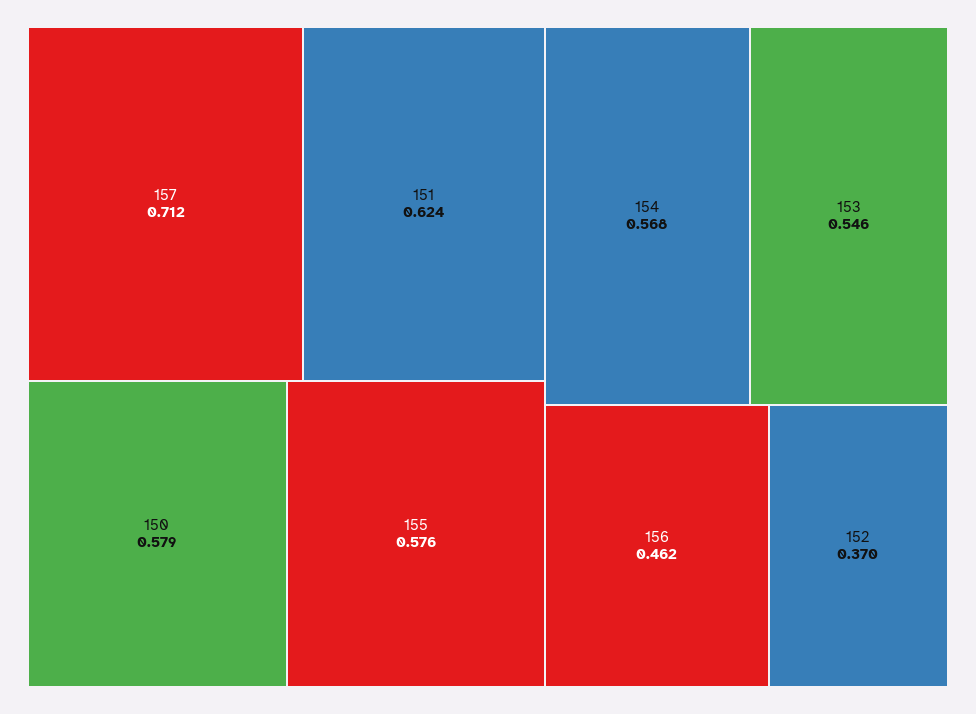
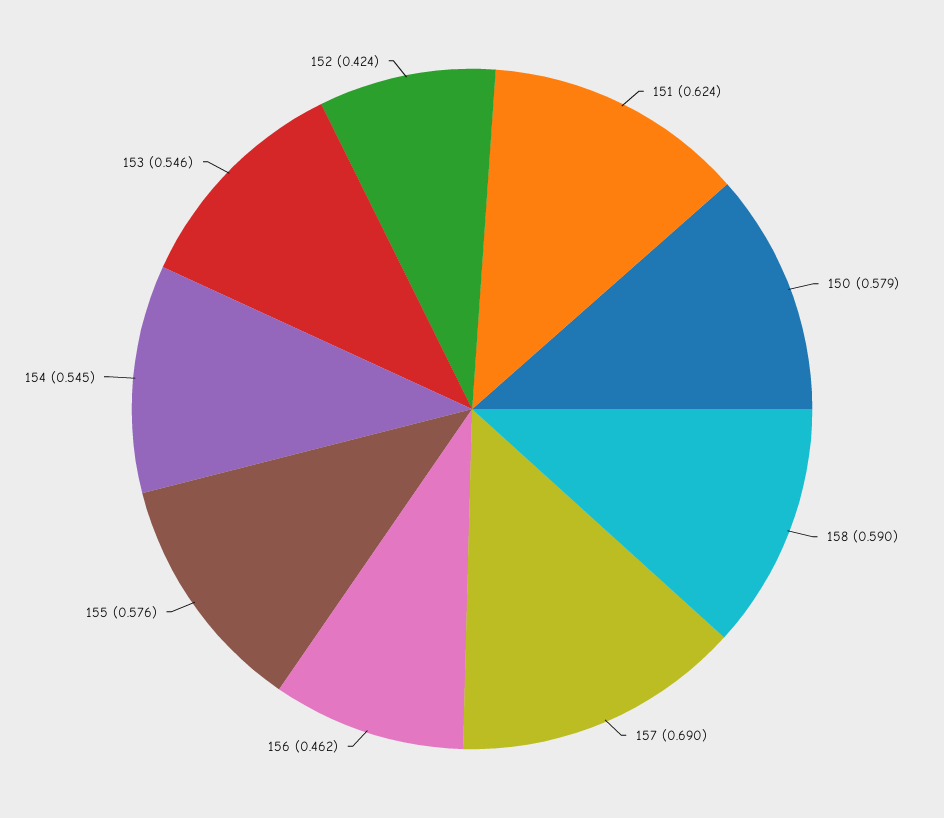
  {
-   "157": 0.712,
+   "157": 0.69,
    "151": 0.624,
    "150": 0.579,
    "155": 0.576,
-   "154": 0.568,
+   "154": 0.545,
    "153": 0.546,
    "156": 0.462,
-   "152": 0.37
+   "152": 0.424,
+   "158": 0.59
  }

